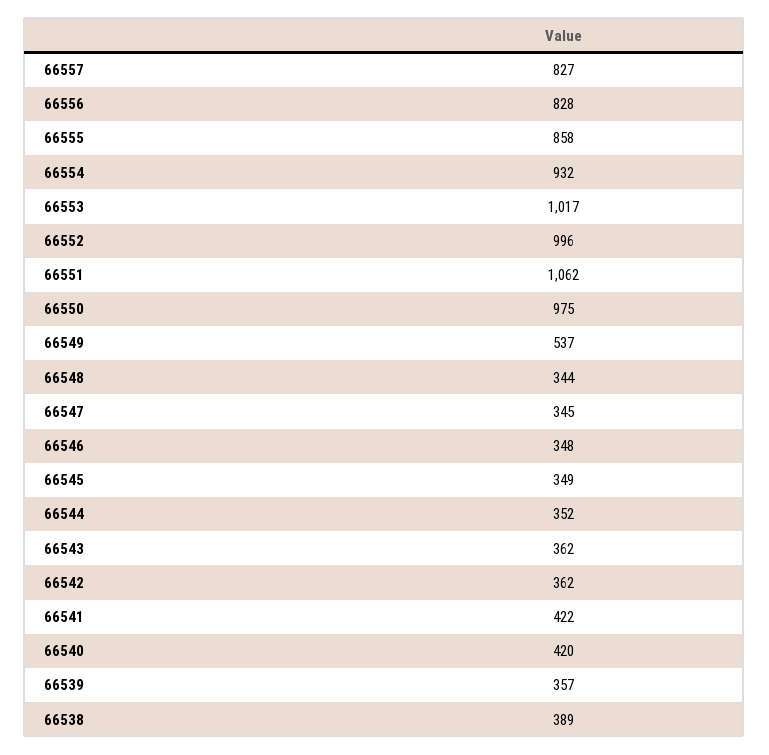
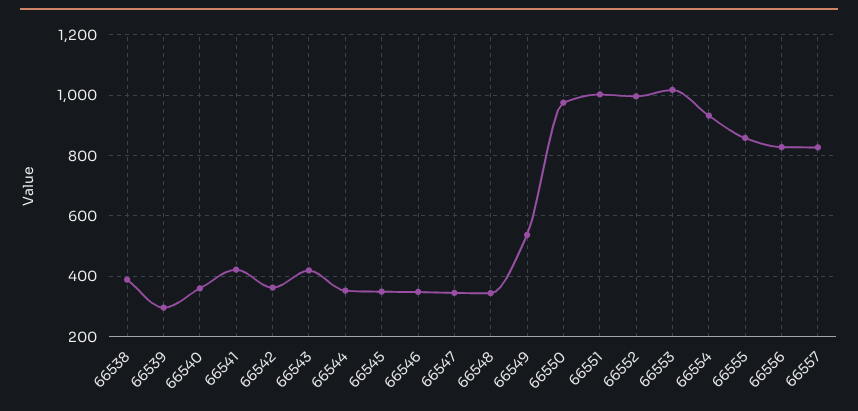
  {
    "66557": 827,
    "66556": 828,
    "66555": 858,
    "66554": 932,
    "66553": 1017,
    "66552": 996,
-   "66551": 1062,
+   "66551": 1000,
    "66550": 975,
    "66549": 537,
    "66548": 344,
    "66547": 345,
    "66546": 348,
    "66545": 349,
    "66544": 352,
-   "66543": 362,
+   "66543": 420,
    "66542": 362,
    "66541": 422,
-   "66540": 420,
+   "66540": 360,
-   "66539": 357,
+   "66539": 300,
    "66538": 389
  }

